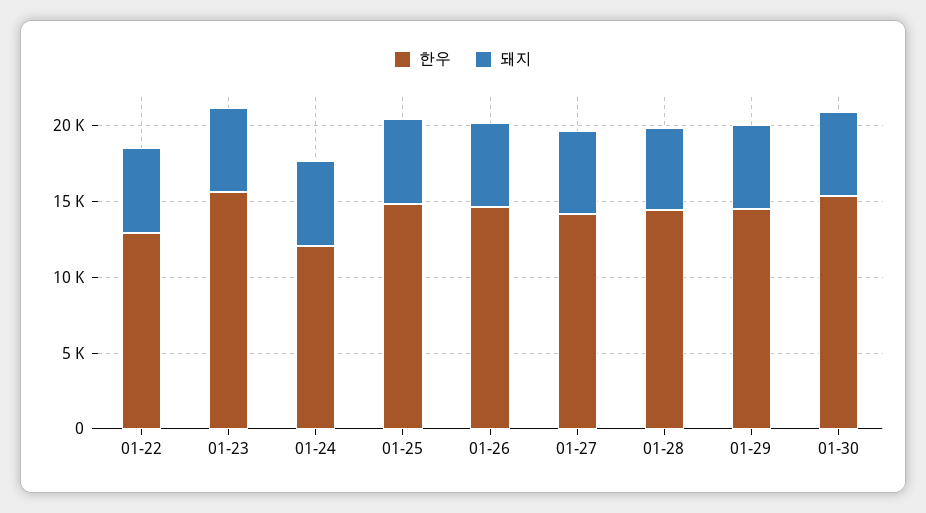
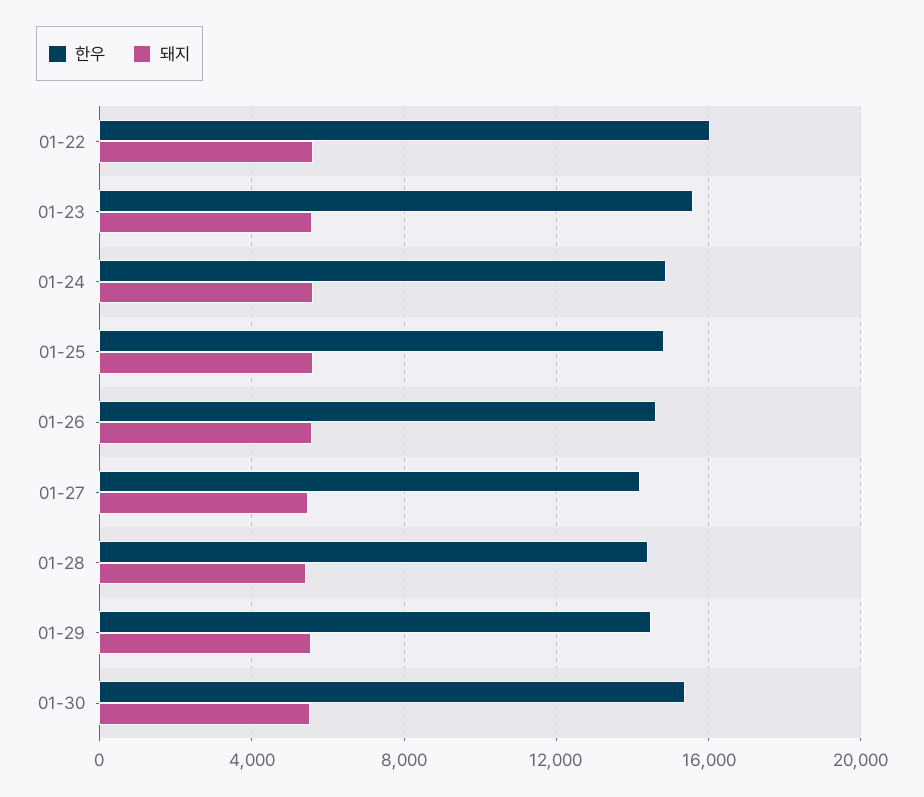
  {
    "한우": {
-     "01-22": 13000,
+     "01-22": 16000,
      "01-23": 15500,
-     "01-24": 12000,
+     "01-24": 15000,
      "01-25": 15000,
      "01-26": 14500,
      "01-27": 14000,
      "01-28": 14500,
      "01-29": 14500,
      "01-30": 15500
    },
    "돼지": {
      "01-22": 5500,
      "01-23": 5500,
      "01-24": 5500,
      "01-25": 5500,
      "01-26": 5500,
      "01-27": 5500,
      "01-28": 5500,
      "01-29": 5500,
      "01-30": 5500
    }
  }

